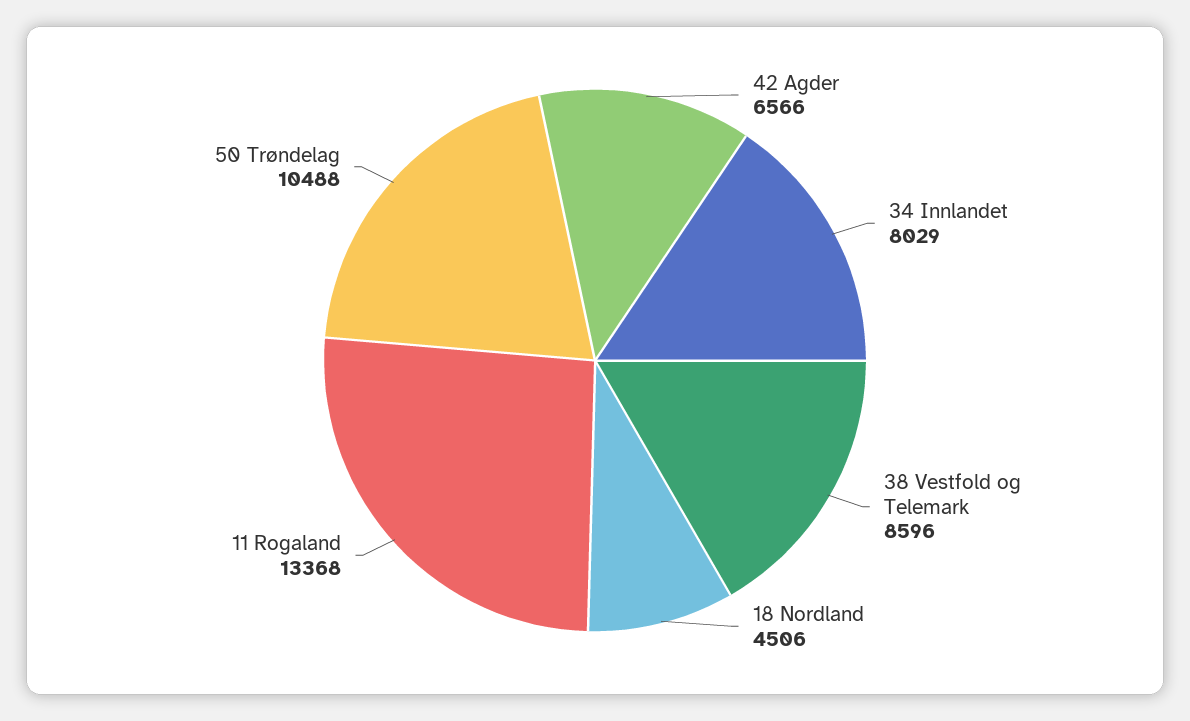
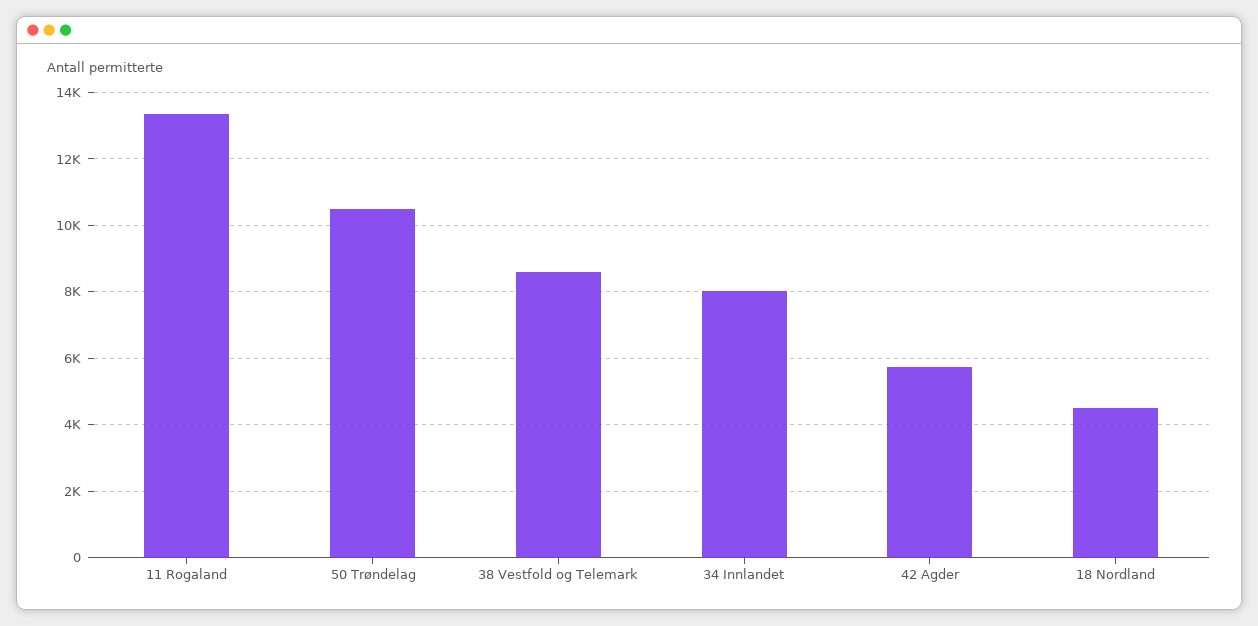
  {
-   "42 Agder": 6566,
+   "42 Agder": 5800,
    "34 Innlandet": 8029,
    "38 Vestfold og Telemark": 8596,
    "18 Nordland": 4506,
    "11 Rogaland": 13368,
    "50 Trøndelag": 10488
  }

